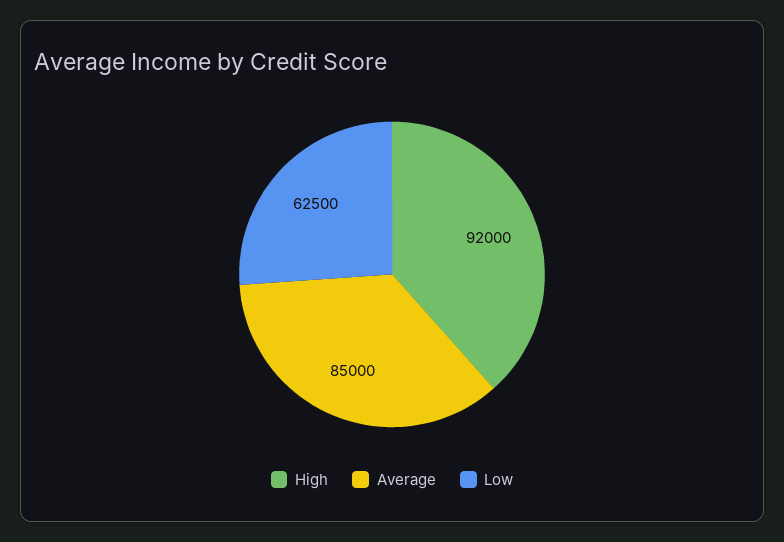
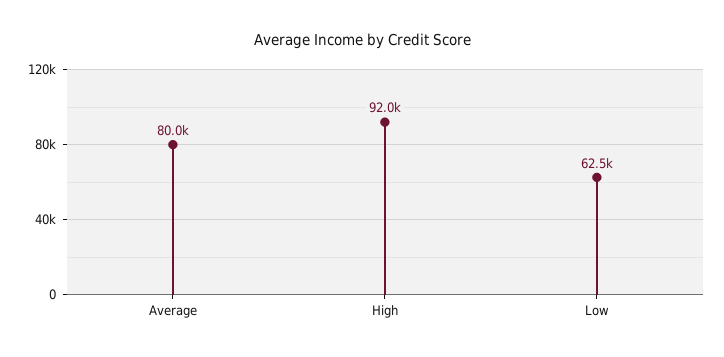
  {
    "High": 92000,
-   "Average": 85000,
+   "Average": 80000,
    "Low": 62500
  }

